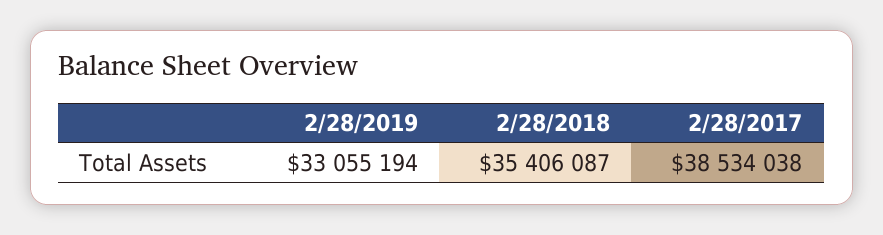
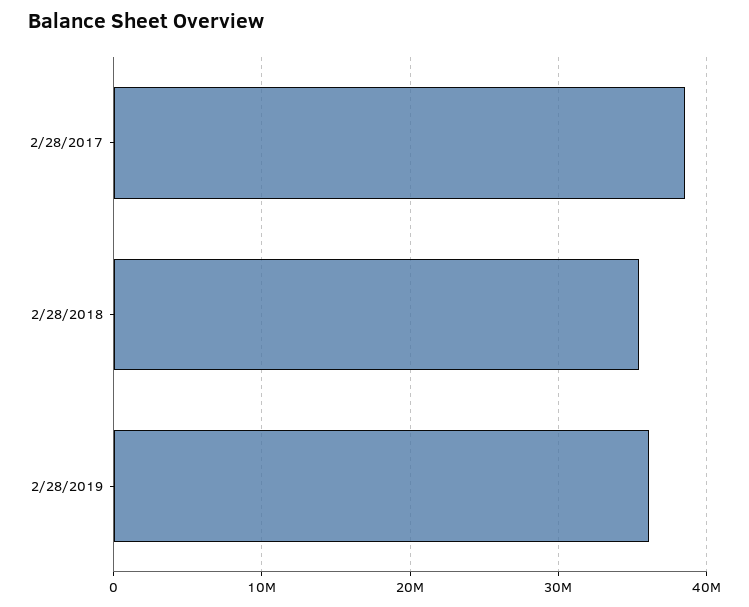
  {
-   "2/28/2019": 33055194,
+   "2/28/2019": 36000000,
    "2/28/2018": 35406087,
    "2/28/2017": 38534038
  }

